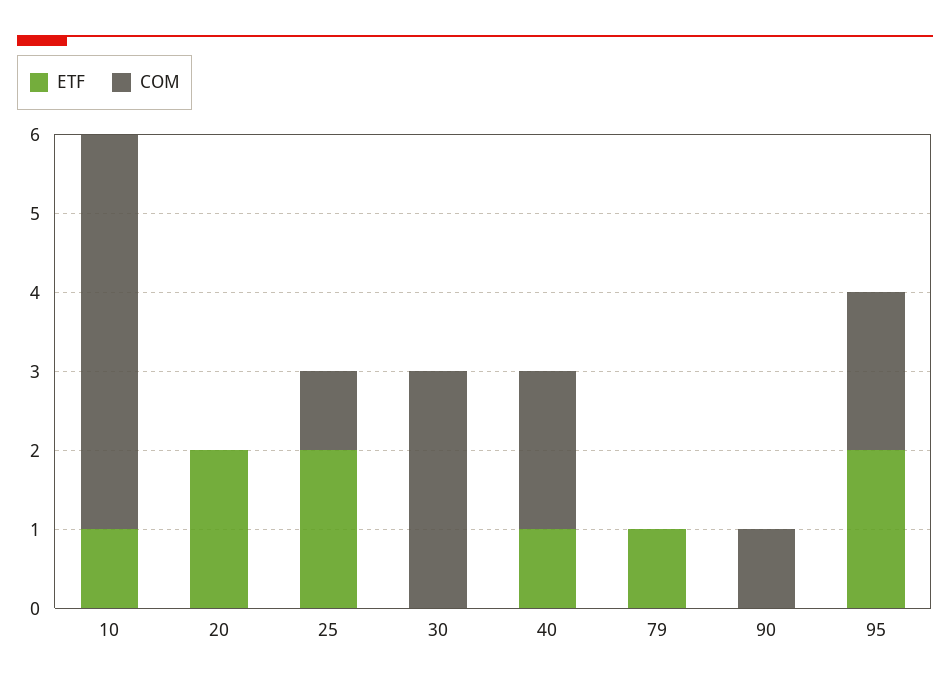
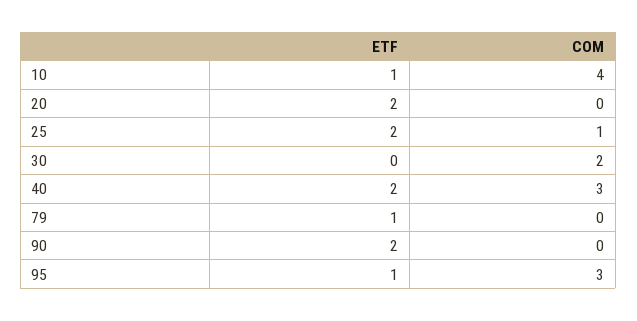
  {
    "ETF": {
      "10": 1,
      "20": 2,
      "25": 2,
      "30": 0,
-     "40": 1,
+     "40": 2,
      "79": 1,
-     "90": 0,
+     "90": 2,
-     "95": 2
+     "95": 1
    },
    "COM": {
-     "10": 5,
+     "10": 4,
      "20": 0,
      "25": 1,
-     "30": 3,
+     "30": 2,
-     "40": 2,
+     "40": 3,
      "79": 0,
-     "90": 1,
+     "90": 0,
-     "95": 2
+     "95": 3
    }
  }

